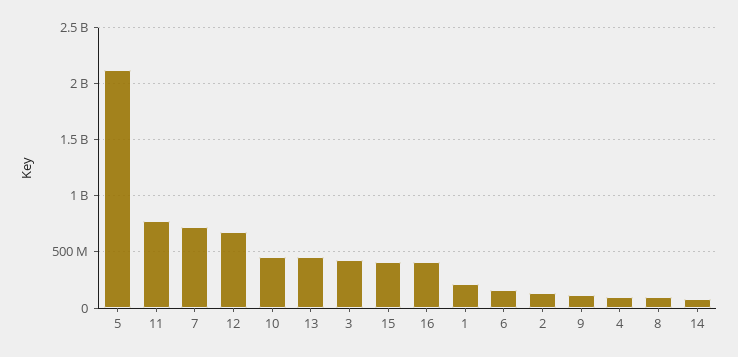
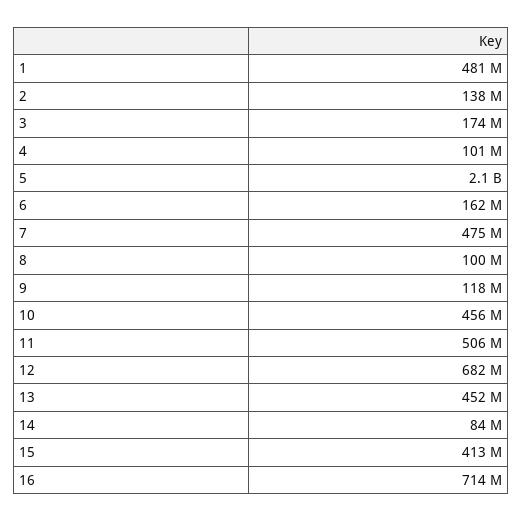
  {
    "5": 2100000000,
-   "11": 800000000,
+   "11": 506000000,
-   "7": 700000000,
+   "7": 475000000,
    "12": 682000000,
    "10": 456000000,
    "13": 452000000,
-   "3": 400000000,
+   "3": 174000000,
    "15": 413000000,
-   "16": 400000000,
+   "16": 714000000,
-   "1": 200000000,
+   "1": 481000000,
    "6": 162000000,
    "2": 138000000,
    "9": 118000000,
    "4": 101000000,
    "8": 100000000,
    "14": 84000000
  }

